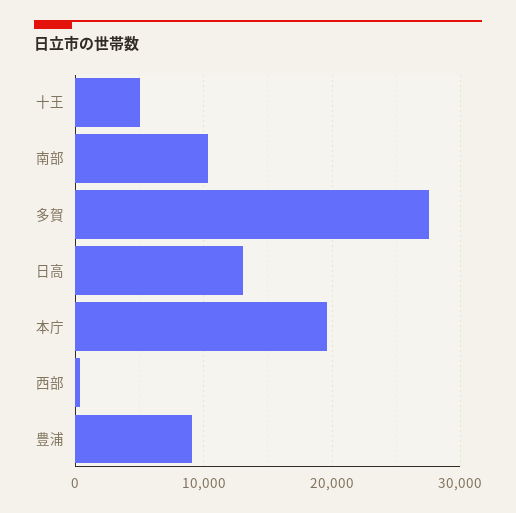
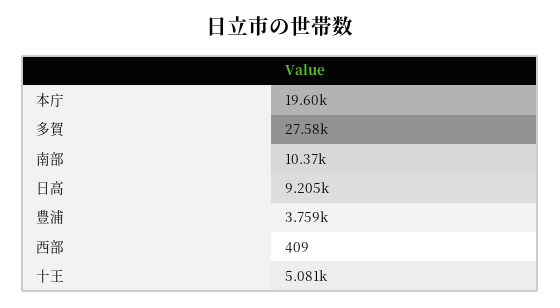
  {
    "十王": 5081,
    "南部": 10370,
    "多賀": 27580,
-   "日高": 13000,
+   "日高": 9205,
    "本庁": 19600,
    "西部": 409,
-   "豊浦": 9000
+   "豊浦": 3759
  }

